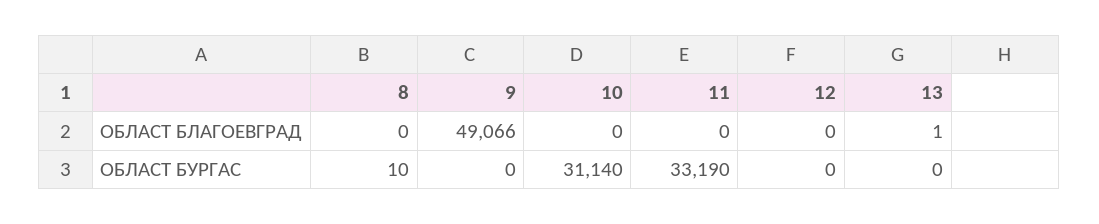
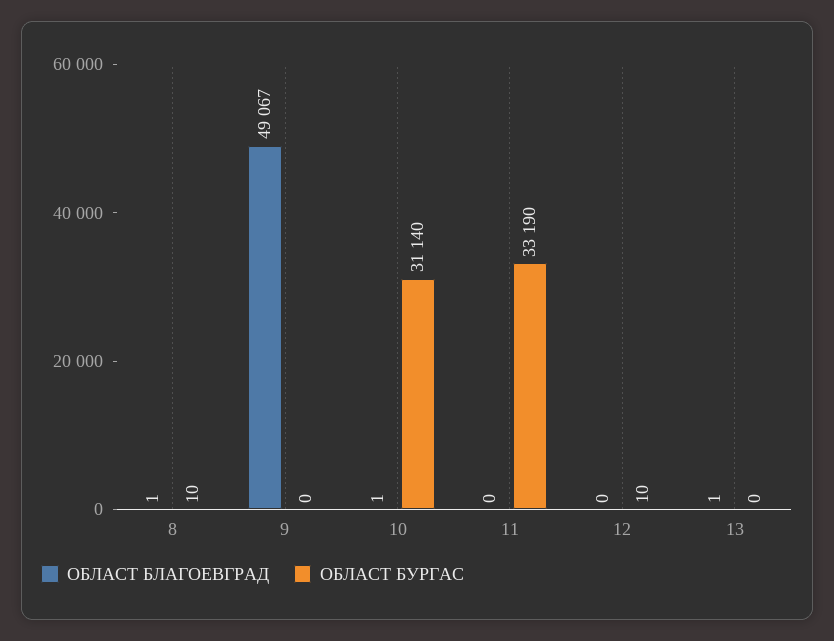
  {
    "ОБЛАСТ БЛАГОЕВГРАД": {
-     "8": 0,
+     "8": 1,
-     "9": 49066,
+     "9": 49067,
-     "10": 0,
+     "10": 1,
      "11": 0,
      "12": 0,
      "13": 1
    },
    "ОБЛАСТ БУРГАС": {
      "8": 10,
      "9": 0,
      "10": 31140,
      "11": 33190,
-     "12": 0,
+     "12": 10,
      "13": 0
    }
  }

